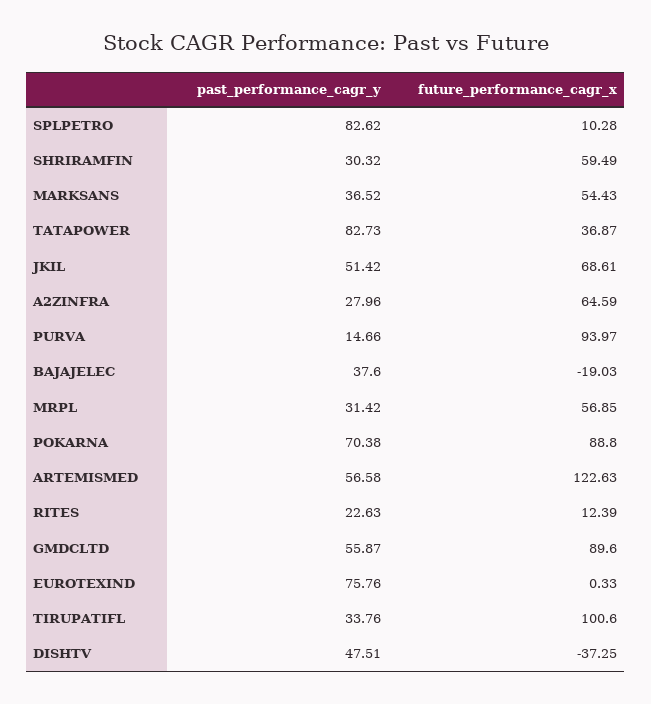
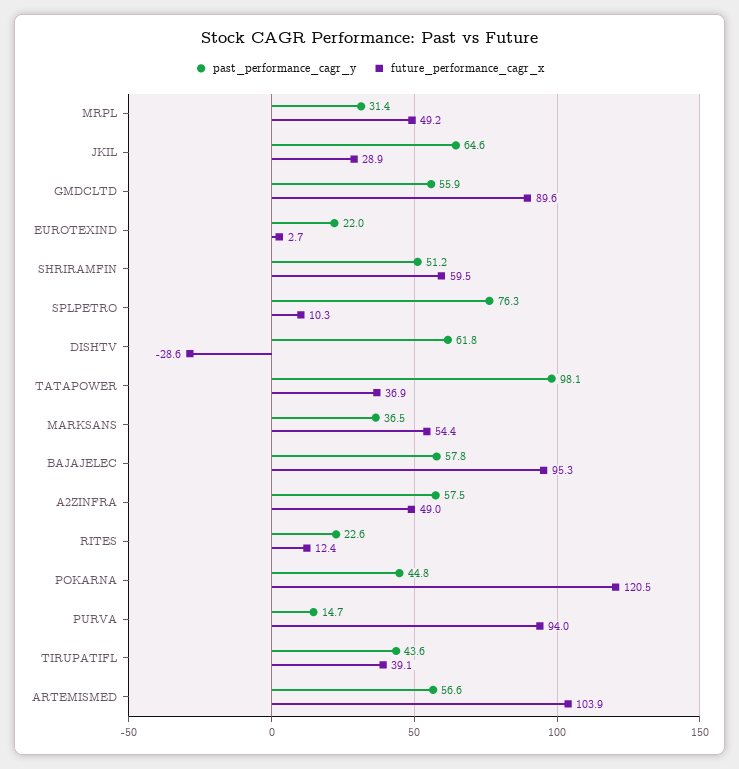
  {
    "past_performance_cagr_y": {
-     "SPLPETRO": 82.62,
+     "SPLPETRO": 76.3,
-     "SHRIRAMFIN": 30.32,
+     "SHRIRAMFIN": 51.2,
      "MARKSANS": 36.52,
-     "TATAPOWER": 82.73,
+     "TATAPOWER": 98.1,
-     "JKIL": 51.42,
+     "JKIL": 64.6,
-     "A2ZINFRA": 27.96,
+     "A2ZINFRA": 57.5,
      "PURVA": 14.66,
-     "BAJAJELEC": 37.6,
+     "BAJAJELEC": 57.8,
      "MRPL": 31.42,
-     "POKARNA": 70.38,
+     "POKARNA": 44.8,
      "ARTEMISMED": 56.58,
      "RITES": 22.63,
      "GMDCLTD": 55.87,
-     "EUROTEXIND": 75.76,
+     "EUROTEXIND": 22,
-     "TIRUPATIFL": 33.76,
+     "TIRUPATIFL": 43.6,
-     "DISHTV": 47.51
+     "DISHTV": 61.8
    },
    "future_performance_cagr_x": {
      "SPLPETRO": 10.28,
      "SHRIRAMFIN": 59.49,
      "MARKSANS": 54.43,
      "TATAPOWER": 36.87,
-     "JKIL": 68.61,
+     "JKIL": 28.9,
-     "A2ZINFRA": 64.59,
+     "A2ZINFRA": 49,
      "PURVA": 93.97,
-     "BAJAJELEC": -19.03,
+     "BAJAJELEC": 95.3,
-     "MRPL": 56.85,
+     "MRPL": 49.2,
-     "POKARNA": 88.8,
+     "POKARNA": 120.5,
-     "ARTEMISMED": 122.63,
+     "ARTEMISMED": 103.9,
      "RITES": 12.39,
      "GMDCLTD": 89.6,
-     "EUROTEXIND": 0.33,
+     "EUROTEXIND": 2.7,
-     "TIRUPATIFL": 100.6,
+     "TIRUPATIFL": 39.1,
-     "DISHTV": -37.25
+     "DISHTV": -28.6
    }
  }

